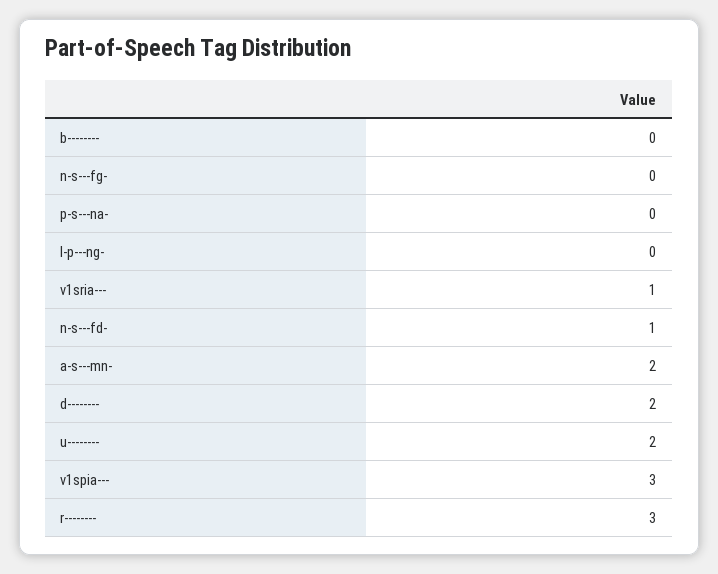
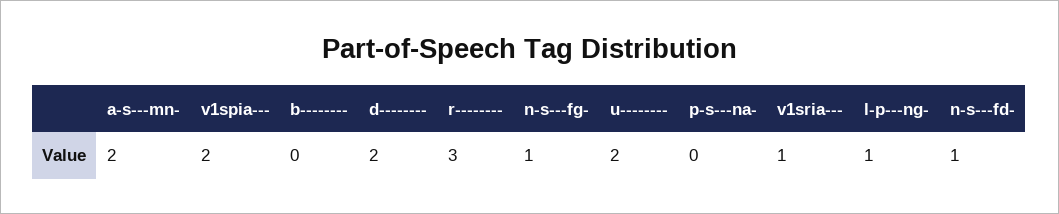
  {
    "b--------": 0,
-   "n-s---fg-": 0,
+   "n-s---fg-": 1,
    "p-s---na-": 0,
-   "l-p---ng-": 0,
+   "l-p---ng-": 1,
    "v1sria---": 1,
    "n-s---fd-": 1,
    "a-s---mn-": 2,
    "d--------": 2,
    "u--------": 2,
-   "v1spia---": 3,
+   "v1spia---": 2,
    "r--------": 3
  }

